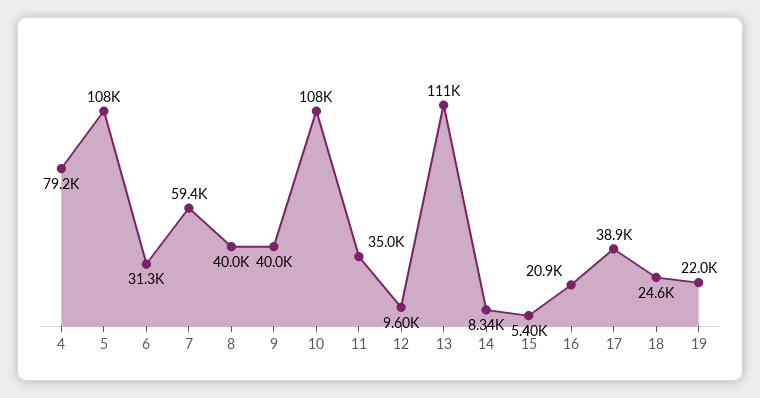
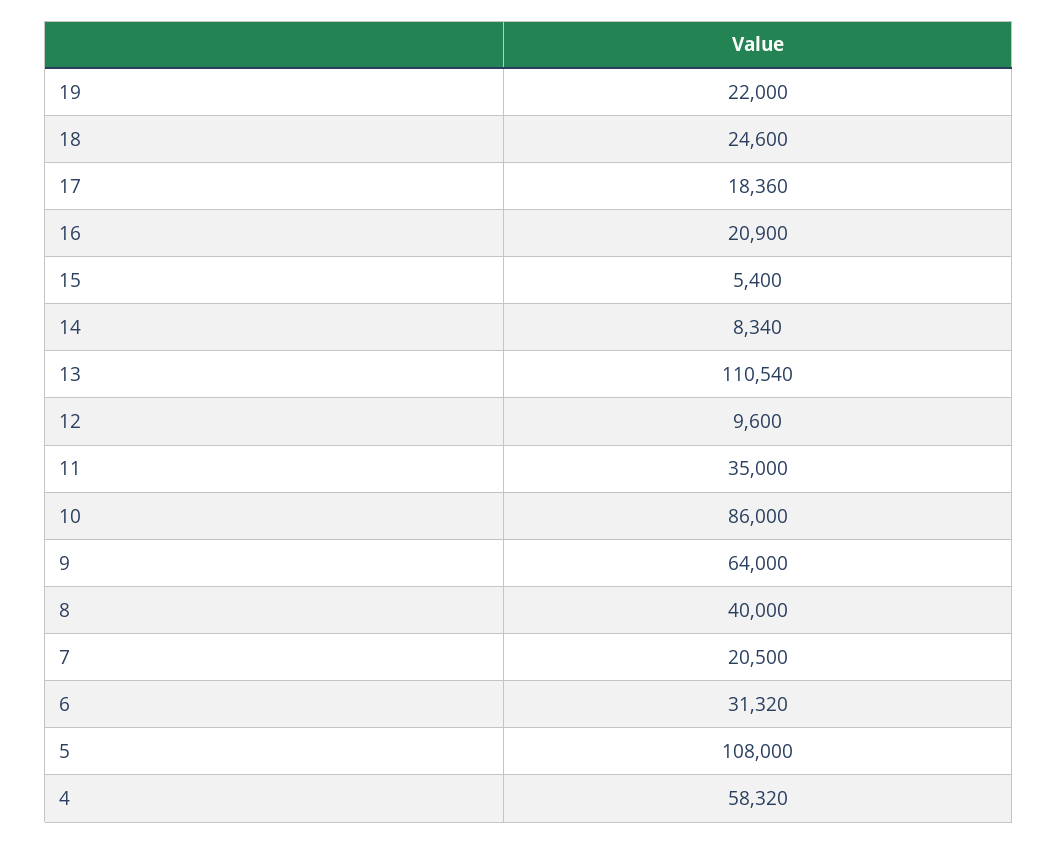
  {
-   "4": 79200,
+   "4": 58320,
    "5": 108000,
    "6": 31320,
-   "7": 59400,
+   "7": 20500,
    "8": 40000,
-   "9": 40000,
+   "9": 64000,
-   "10": 108000,
+   "10": 86000,
    "11": 35000,
    "12": 9600,
    "13": 110540,
    "14": 8340,
    "15": 5400,
    "16": 20900,
-   "17": 38900,
+   "17": 18360,
    "18": 24600,
    "19": 22000
  }

